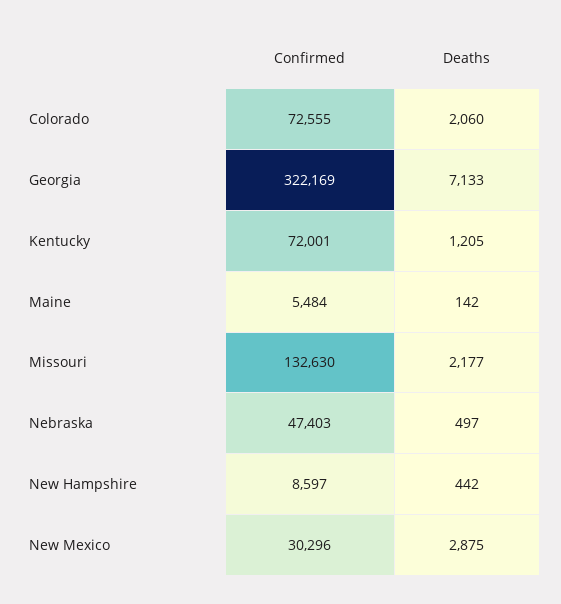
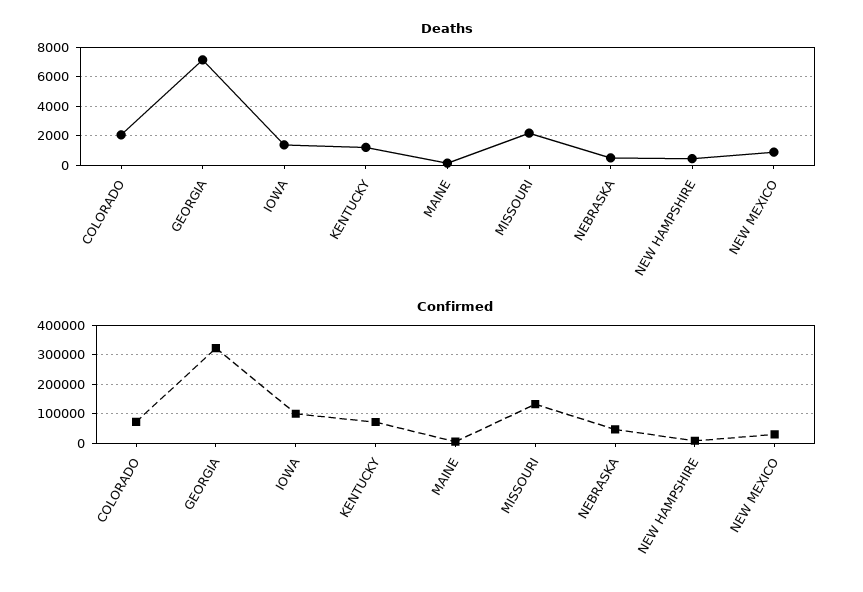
  {
    "Confirmed": {
      "Colorado": 72555,
      "Georgia": 322169,
      "Kentucky": 72001,
      "Maine": 5484,
      "Missouri": 132630,
      "Nebraska": 47403,
      "New Hampshire": 8597,
-     "New Mexico": 30296
+     "New Mexico": 30296,
+     "IOWA": 100000
    },
    "Deaths": {
      "Colorado": 2060,
      "Georgia": 7133,
      "Kentucky": 1205,
      "Maine": 142,
      "Missouri": 2177,
      "Nebraska": 497,
      "New Hampshire": 442,
-     "New Mexico": 2875
+     "New Mexico": 1000,
+     "IOWA": 1500
    }
  }

